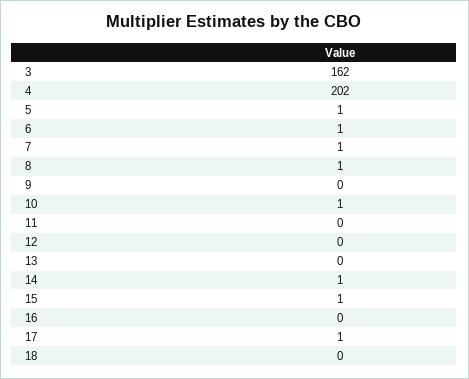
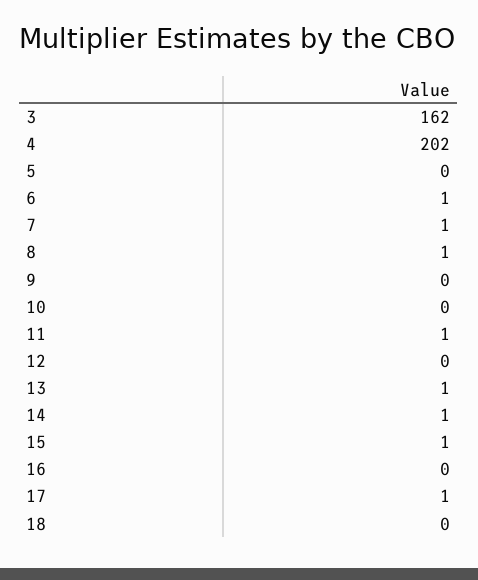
  {
    "3": 162,
    "4": 202,
-   "5": 1,
+   "5": 0,
    "6": 1,
    "7": 1,
    "8": 1,
    "9": 0,
-   "10": 1,
+   "10": 0,
-   "11": 0,
+   "11": 1,
    "12": 0,
-   "13": 0,
+   "13": 1,
    "14": 1,
    "15": 1,
    "16": 0,
    "17": 1,
    "18": 0
  }

